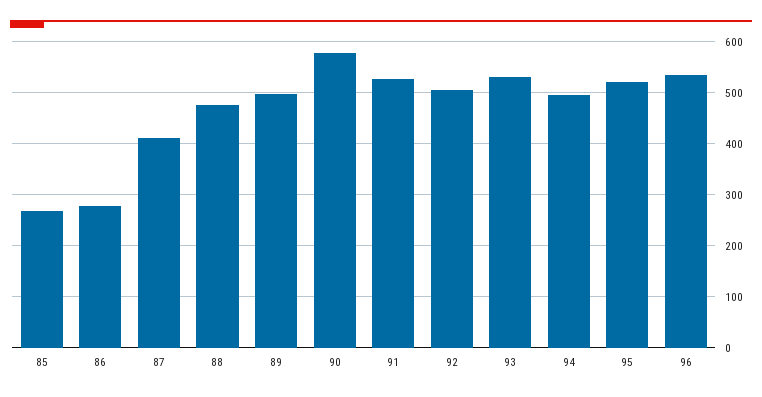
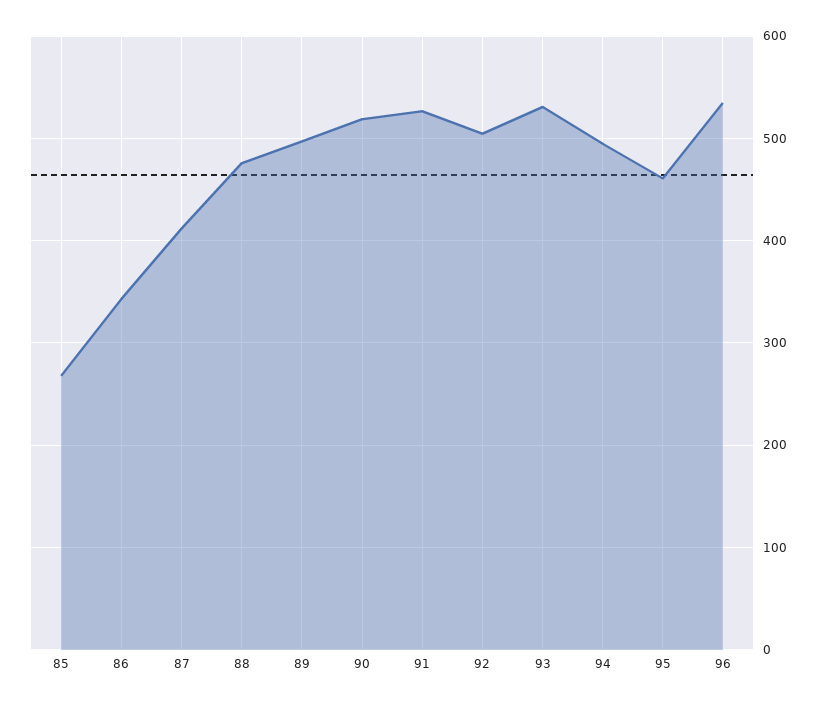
  {
    "85": 270,
-   "86": 280,
+   "86": 340,
    "87": 410,
    "88": 480,
    "89": 500,
-   "90": 580,
+   "90": 520,
    "91": 530,
    "92": 500,
    "93": 530,
    "94": 490,
-   "95": 520,
+   "95": 460,
    "96": 530
  }

